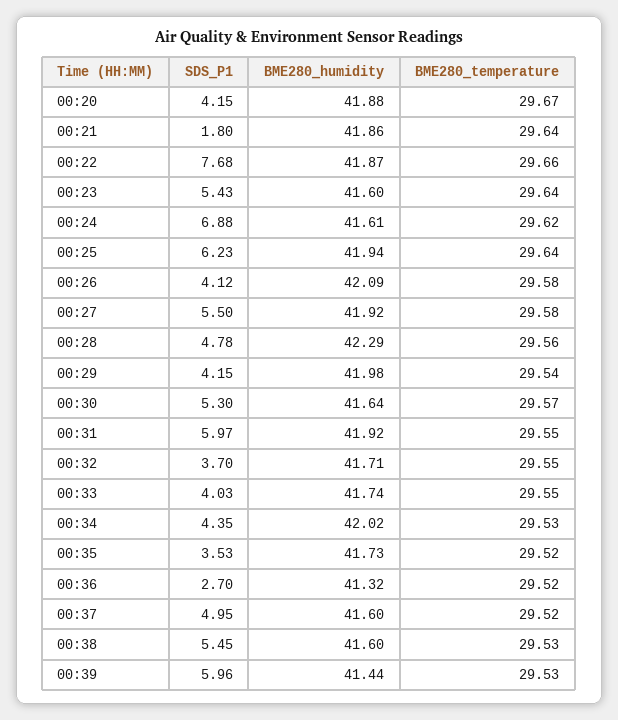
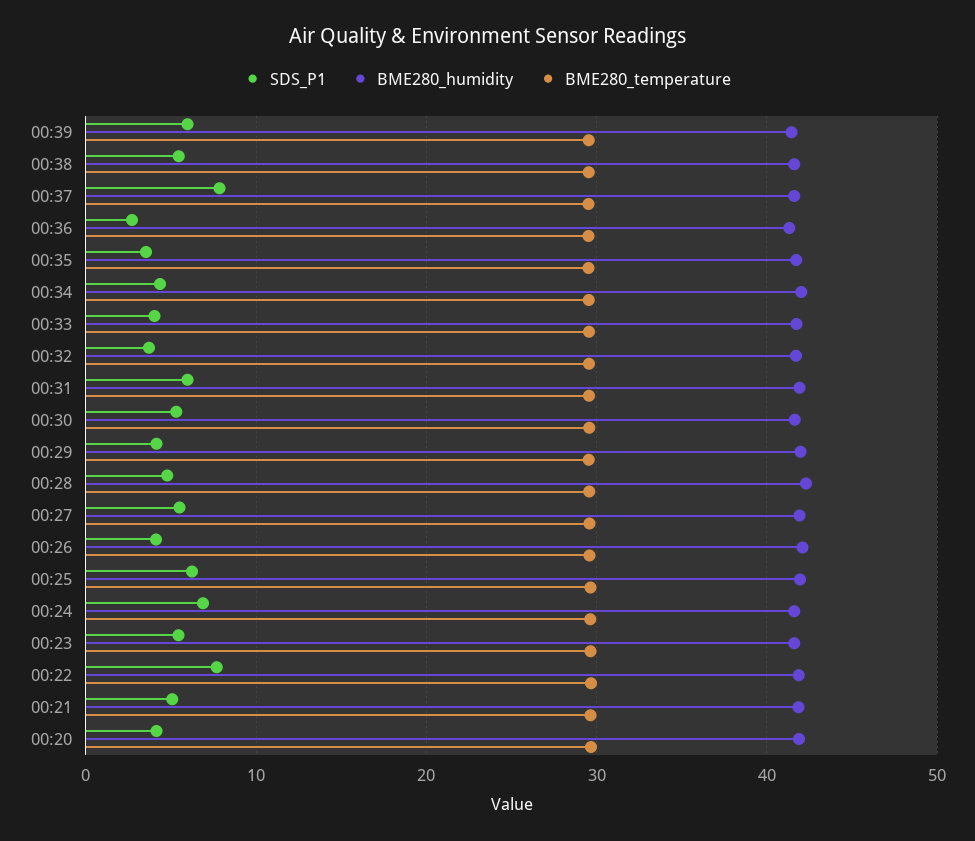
  {
    "SDS_P1": {
      "00:20": 4.15,
-     "00:21": 1.8,
+     "00:21": 5,
      "00:22": 7.68,
      "00:23": 5.43,
      "00:24": 6.88,
      "00:25": 6.23,
      "00:26": 4.12,
      "00:27": 5.5,
      "00:28": 4.78,
      "00:29": 4.15,
      "00:30": 5.3,
      "00:31": 5.97,
      "00:32": 3.7,
      "00:33": 4.03,
      "00:34": 4.35,
      "00:35": 3.53,
      "00:36": 2.7,
-     "00:37": 4.95,
+     "00:37": 8,
      "00:38": 5.45,
      "00:39": 5.96
    },
    "BME280_humidity": {
      "00:20": 41.88,
      "00:21": 41.86,
      "00:22": 41.87,
      "00:23": 41.6,
      "00:24": 41.61,
      "00:25": 41.94,
      "00:26": 42.09,
      "00:27": 41.92,
      "00:28": 42.29,
      "00:29": 41.98,
      "00:30": 41.64,
      "00:31": 41.92,
      "00:32": 41.71,
      "00:33": 41.74,
      "00:34": 42.02,
      "00:35": 41.73,
      "00:36": 41.32,
      "00:37": 41.6,
      "00:38": 41.6,
      "00:39": 41.44
    },
    "BME280_temperature": {
      "00:20": 29.67,
      "00:21": 29.64,
      "00:22": 29.66,
      "00:23": 29.64,
      "00:24": 29.62,
      "00:25": 29.64,
      "00:26": 29.58,
      "00:27": 29.58,
      "00:28": 29.56,
      "00:29": 29.54,
      "00:30": 29.57,
      "00:31": 29.55,
      "00:32": 29.55,
      "00:33": 29.55,
      "00:34": 29.53,
      "00:35": 29.52,
      "00:36": 29.52,
      "00:37": 29.52,
      "00:38": 29.53,
      "00:39": 29.53
    }
  }

